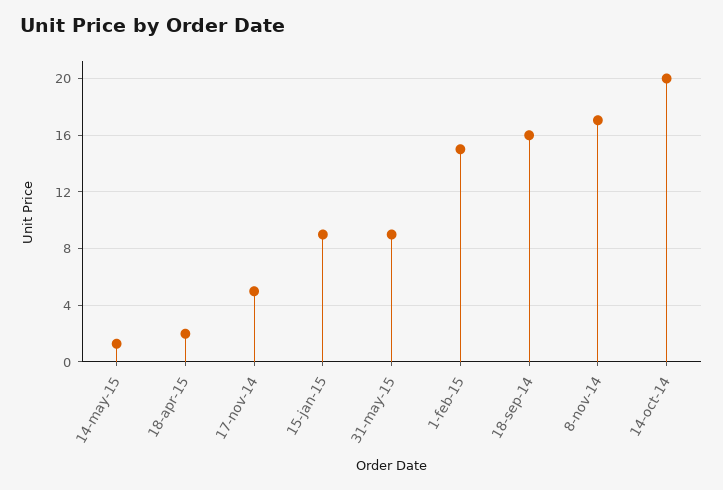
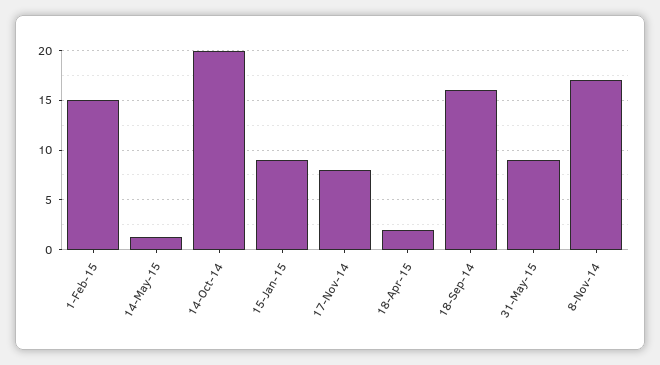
  {
    "14-may-15": 1.5,
    "18-apr-15": 2,
-   "17-nov-14": 5,
+   "17-nov-14": 8,
    "15-jan-15": 9,
    "31-may-15": 9,
    "1-feb-15": 15,
    "18-sep-14": 16,
    "8-nov-14": 17,
    "14-oct-14": 20
  }

